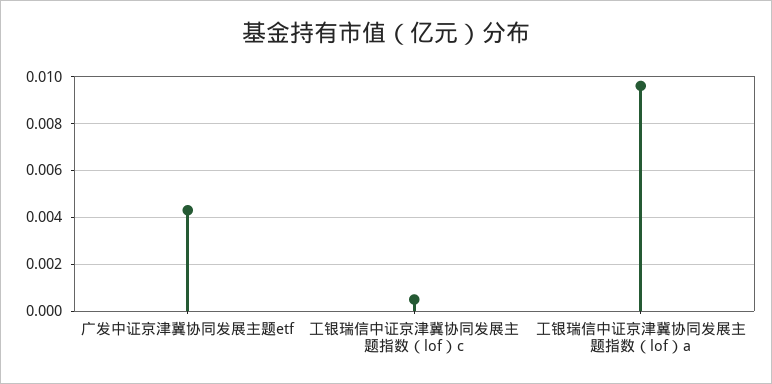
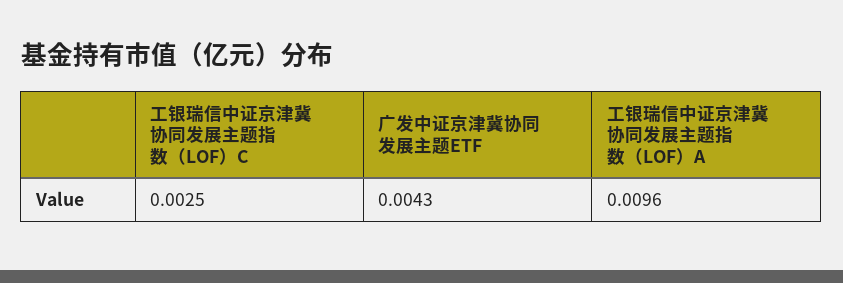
  {
    "广发中证京津冀协同发展主题etf": 0.0043,
-   "工银瑞信中证京津冀协同发展主题指数（lof）c": 0.0005,
+   "工银瑞信中证京津冀协同发展主题指数（lof）c": 0.0025,
    "工银瑞信中证京津冀协同发展主题指数（lof）a": 0.0096
  }

